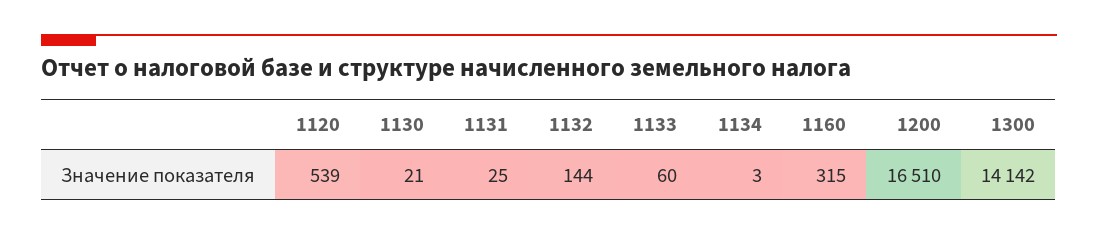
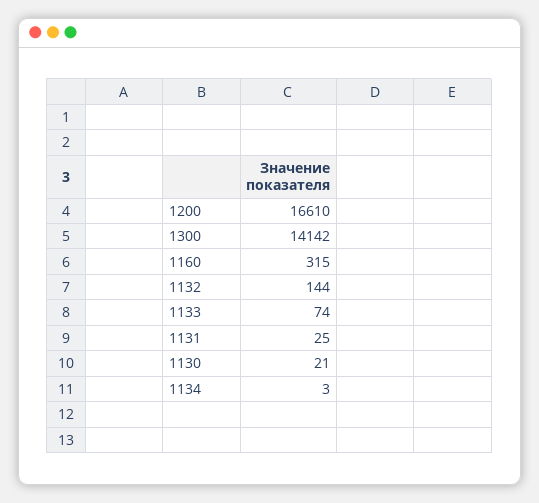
  {
-   "1120": 539,
    "1130": 21,
    "1131": 25,
    "1132": 144,
-   "1133": 60,
+   "1133": 74,
    "1134": 3,
    "1160": 315,
-   "1200": 16510,
+   "1200": 16610,
    "1300": 14142
  }

